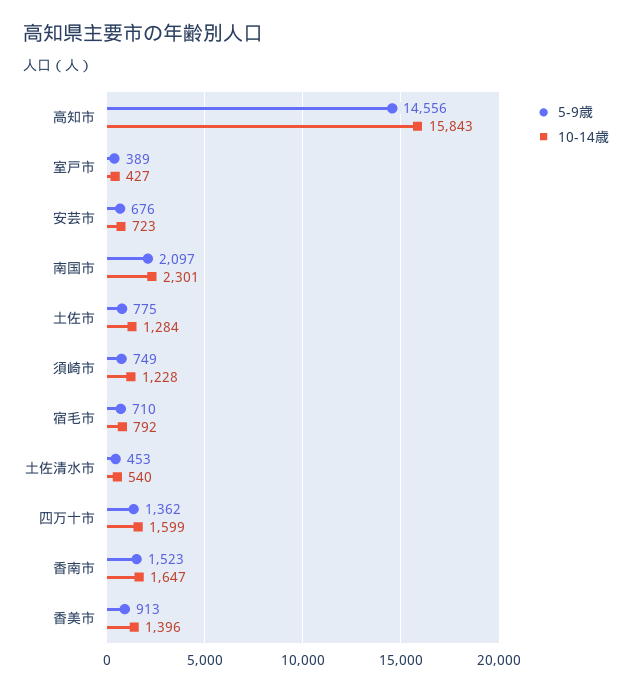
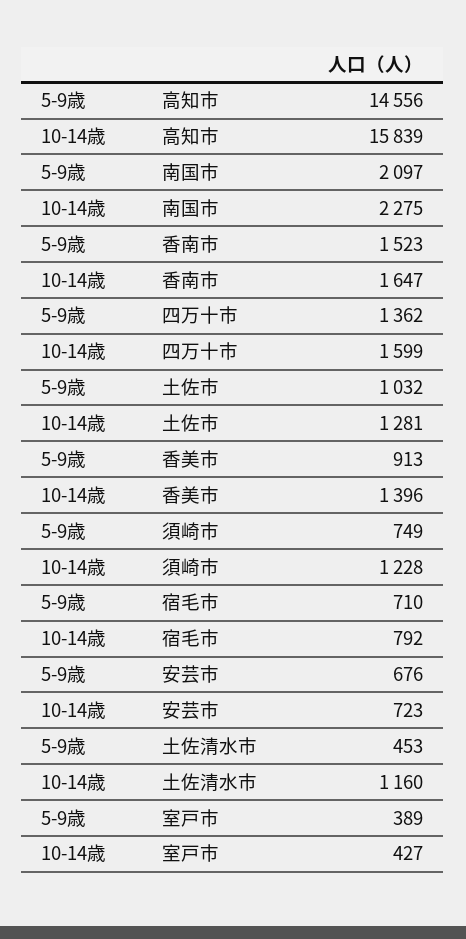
  {
    "5-9歳": {
      "高知市": 14556,
      "室戸市": 389,
      "安芸市": 676,
      "南国市": 2097,
-     "土佐市": 775,
+     "土佐市": 1032,
      "須崎市": 749,
      "宿毛市": 710,
      "土佐清水市": 453,
      "四万十市": 1362,
      "香南市": 1523,
      "香美市": 913
    },
    "10-14歳": {
-     "高知市": 15843,
+     "高知市": 15839,
      "室戸市": 427,
      "安芸市": 723,
-     "南国市": 2301,
+     "南国市": 2275,
-     "土佐市": 1284,
+     "土佐市": 1281,
      "須崎市": 1228,
      "宿毛市": 792,
-     "土佐清水市": 540,
+     "土佐清水市": 1160,
      "四万十市": 1599,
      "香南市": 1647,
      "香美市": 1396
    }
  }

